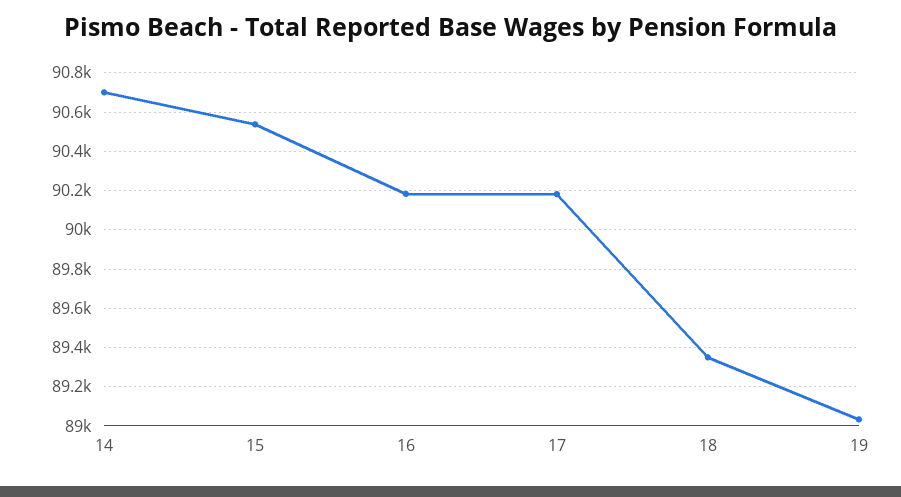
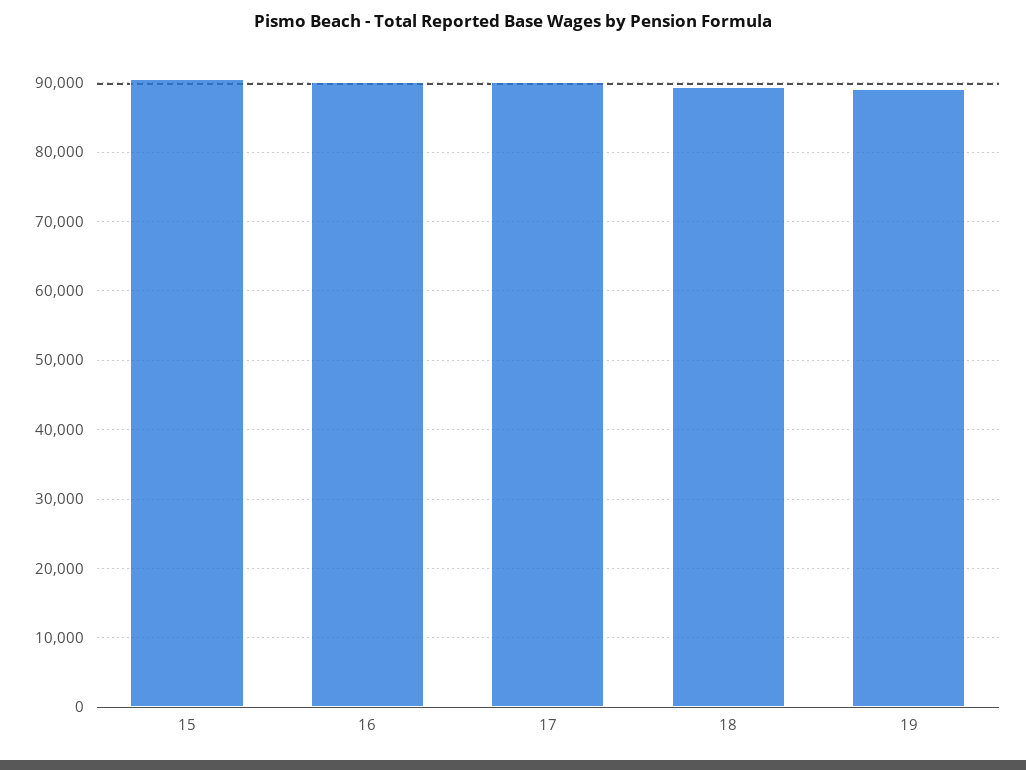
  {
-   "14": 90700,
    "15": 90550,
    "16": 90200,
    "17": 90200,
    "18": 89350,
    "19": 89050
  }

